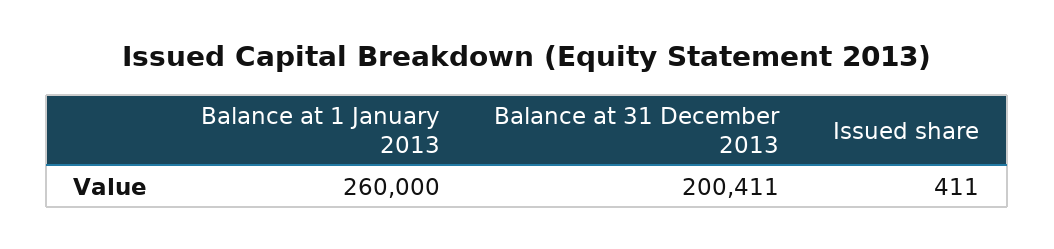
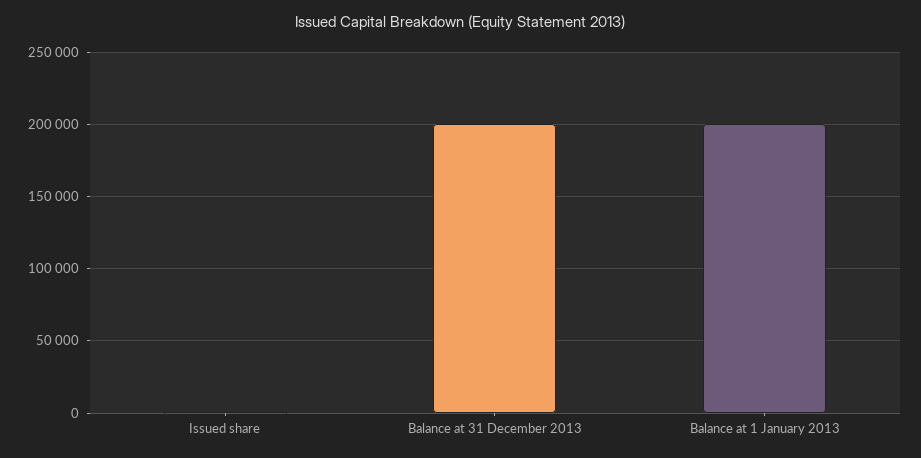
  {
-   "Balance at 1 January 2013": 260000,
+   "Balance at 1 January 2013": 200000,
    "Balance at 31 December 2013": 200411,
    "Issued share": 411
  }

